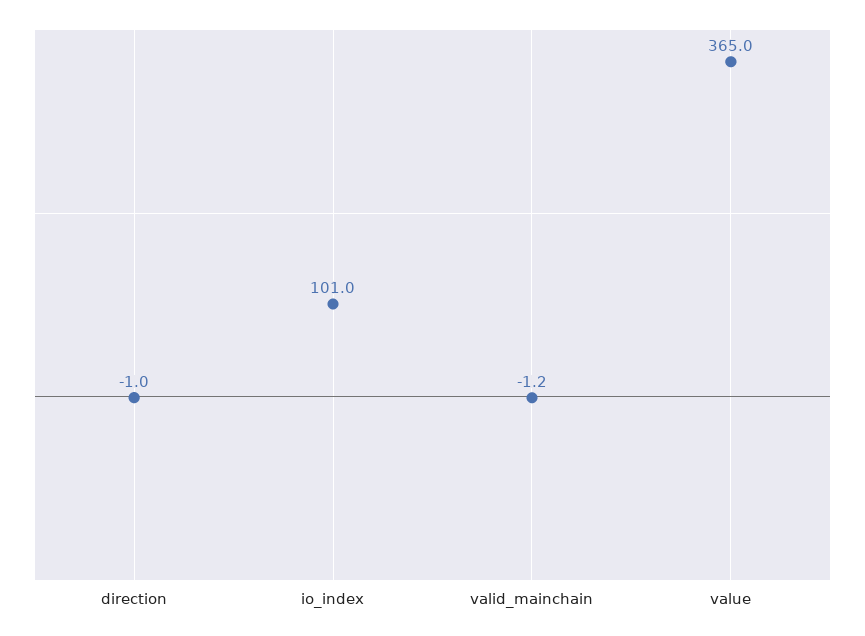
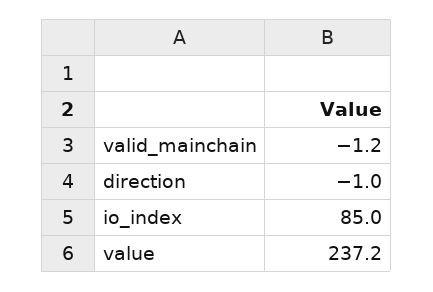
  {
    "direction": -1,
-   "io_index": 101,
+   "io_index": 85,
    "valid_mainchain": -1.2,
-   "value": 365
+   "value": 237.2
  }

